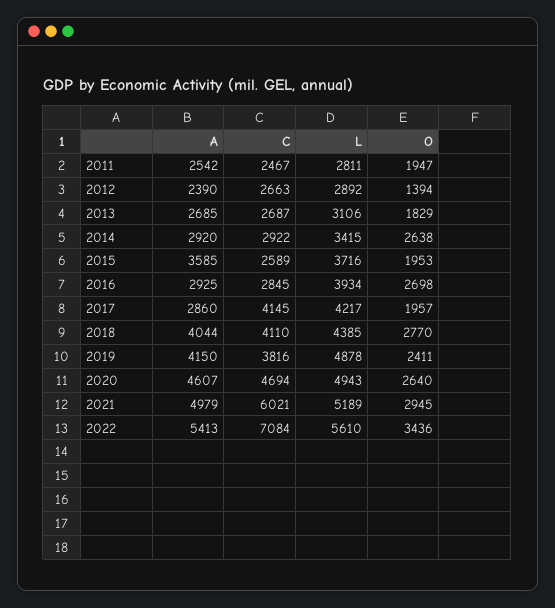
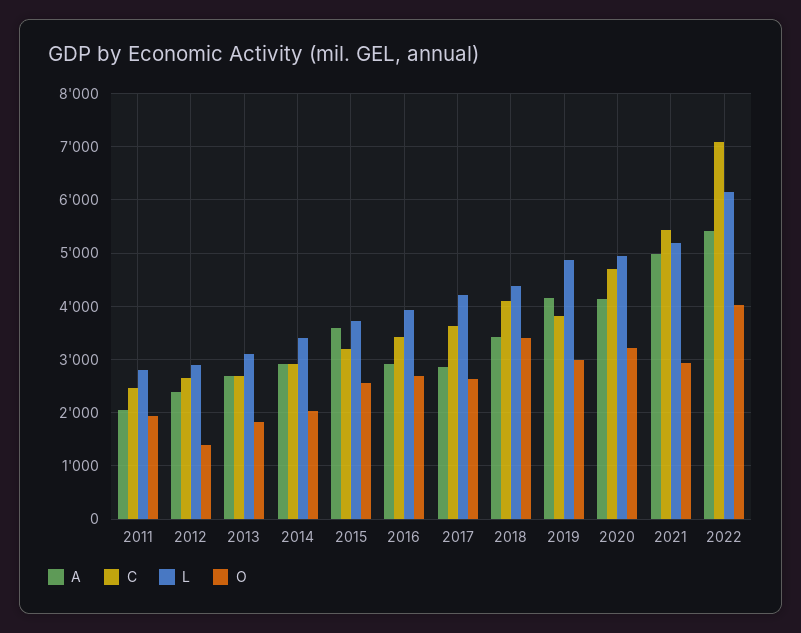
  {
    "A": {
-     "2011": 2542,
+     "2011": 2000,
      "2012": 2390,
      "2013": 2685,
      "2014": 2920,
      "2015": 3585,
      "2016": 2925,
      "2017": 2860,
-     "2018": 4044,
+     "2018": 3400,
      "2019": 4150,
-     "2020": 4607,
+     "2020": 4200,
      "2021": 4979,
      "2022": 5413
    },
    "C": {
      "2011": 2467,
      "2012": 2663,
      "2013": 2687,
      "2014": 2922,
-     "2015": 2589,
+     "2015": 3200,
-     "2016": 2845,
+     "2016": 3400,
-     "2017": 4145,
+     "2017": 3600,
      "2018": 4110,
      "2019": 3816,
      "2020": 4694,
-     "2021": 6021,
+     "2021": 5400,
      "2022": 7084
    },
    "L": {
      "2011": 2811,
      "2012": 2892,
      "2013": 3106,
      "2014": 3415,
      "2015": 3716,
      "2016": 3934,
      "2017": 4217,
      "2018": 4385,
      "2019": 4878,
      "2020": 4943,
      "2021": 5189,
-     "2022": 5610
+     "2022": 6200
    },
    "O": {
      "2011": 1947,
      "2012": 1394,
      "2013": 1829,
-     "2014": 2638,
+     "2014": 2000,
-     "2015": 1953,
+     "2015": 2600,
      "2016": 2698,
-     "2017": 1957,
+     "2017": 2600,
-     "2018": 2770,
+     "2018": 3400,
-     "2019": 2411,
+     "2019": 3000,
-     "2020": 2640,
+     "2020": 3200,
      "2021": 2945,
-     "2022": 3436
+     "2022": 4000
    }
  }

